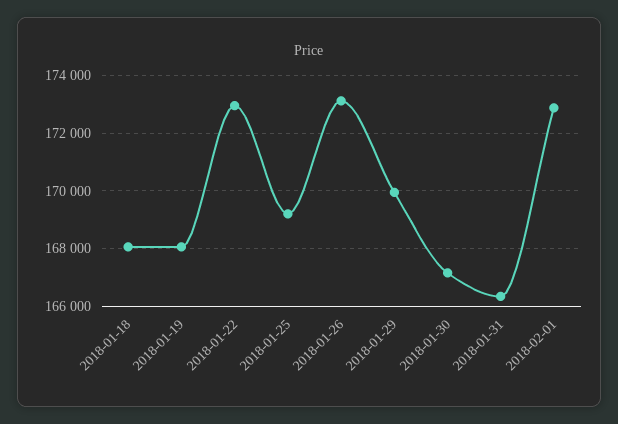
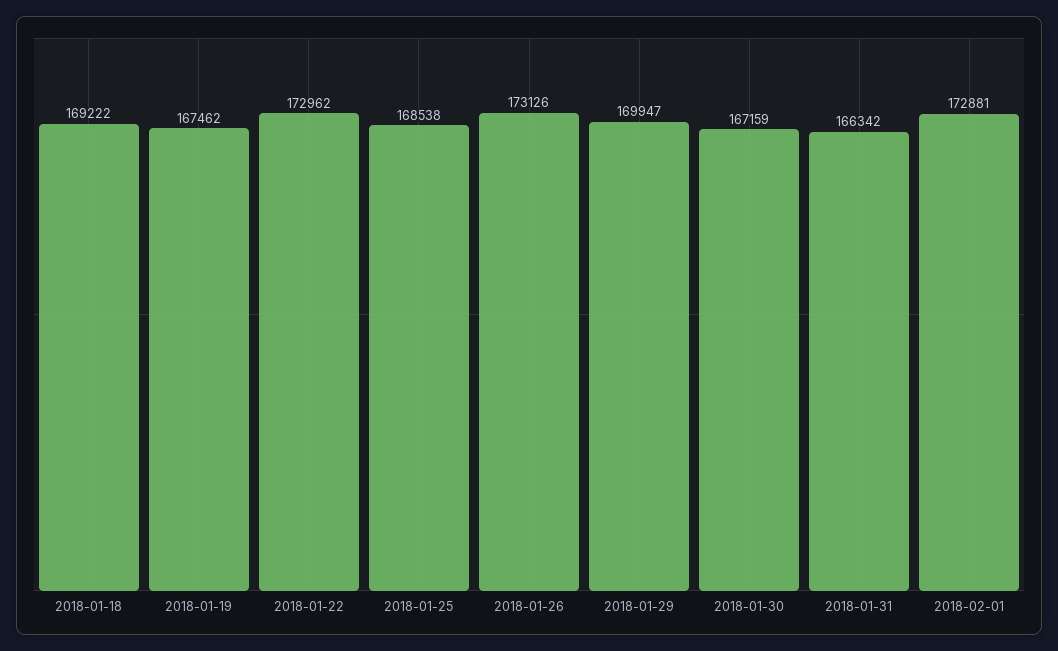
  {
-   "2018-01-18": 168000,
+   "2018-01-18": 169222,
-   "2018-01-19": 168000,
+   "2018-01-19": 167462,
    "2018-01-22": 172962,
-   "2018-01-25": 169250,
+   "2018-01-25": 168538,
    "2018-01-26": 173126,
    "2018-01-29": 169947,
    "2018-01-30": 167159,
    "2018-01-31": 166342,
    "2018-02-01": 172881
  }

